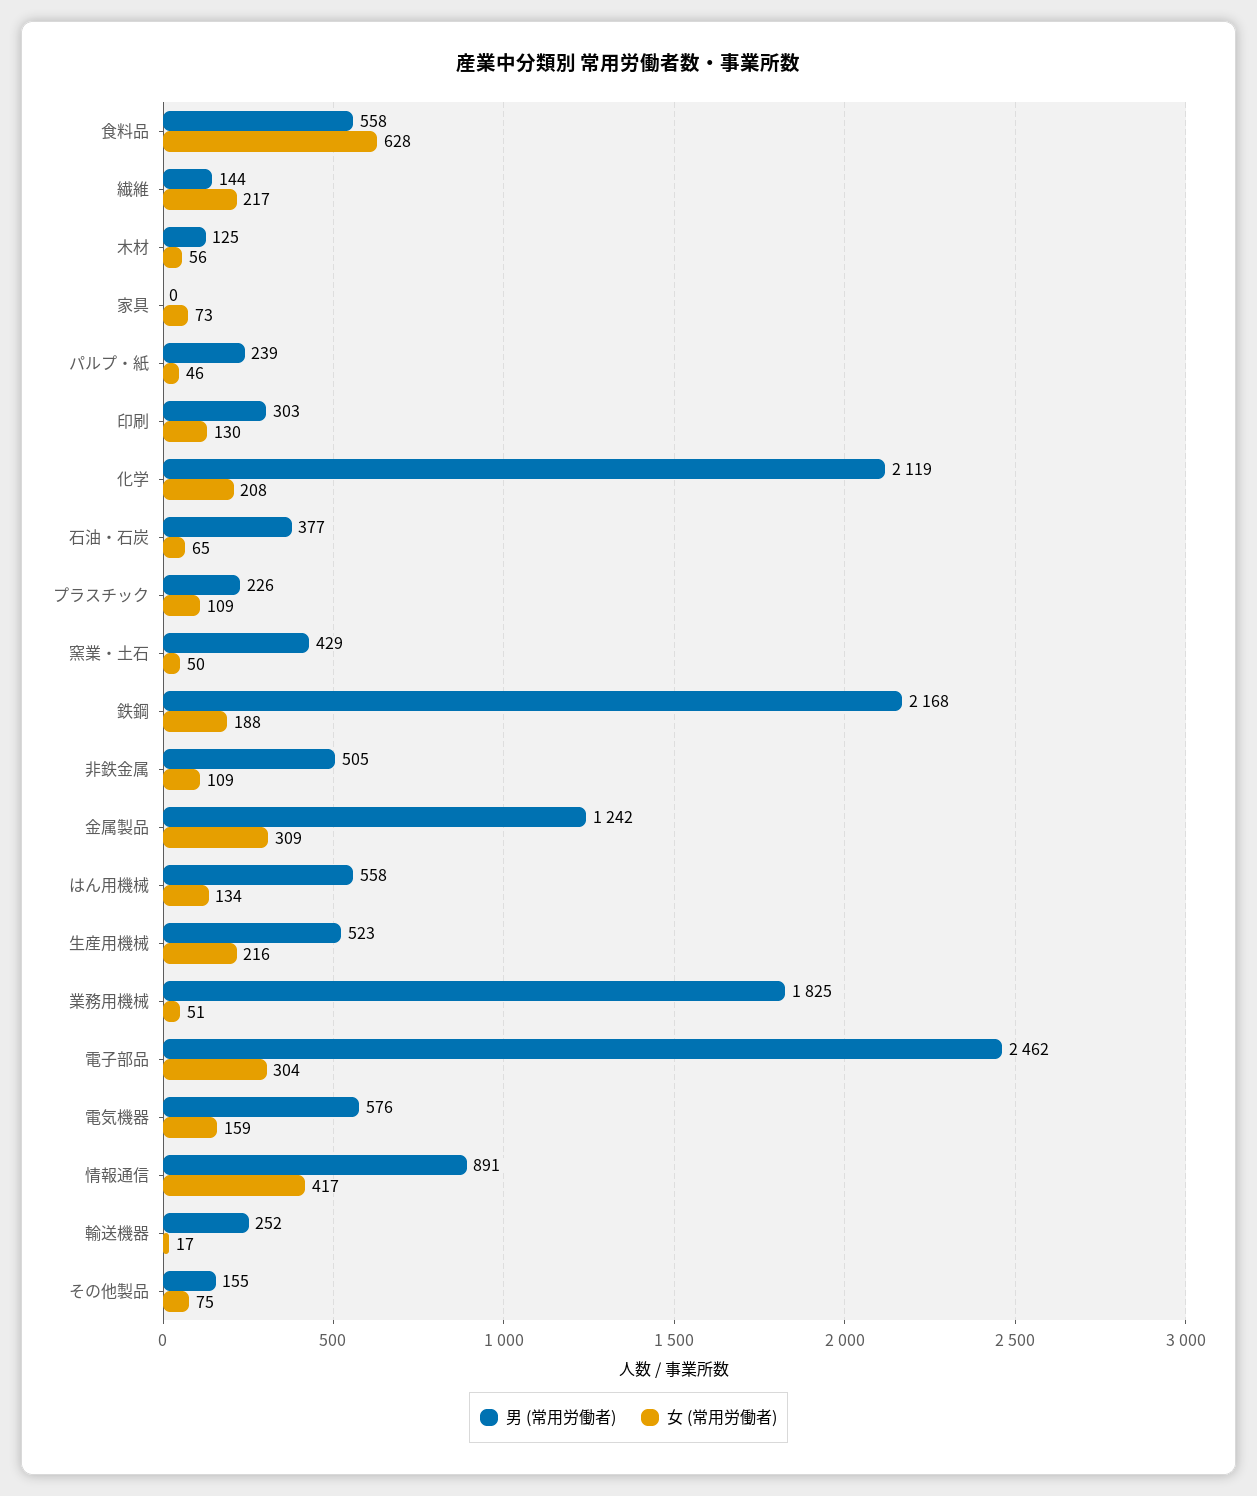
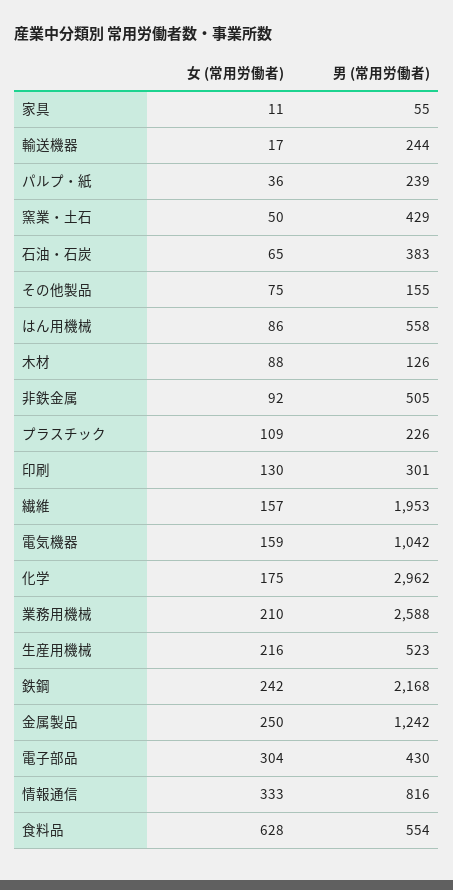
  {
    "男 (常用労働者)": {
-     "食料品": 558,
+     "食料品": 554,
-     "繊維": 144,
+     "繊維": 1953,
-     "木材": 125,
+     "木材": 126,
-     "家具": 0,
+     "家具": 55,
      "パルプ・紙": 239,
-     "印刷": 303,
+     "印刷": 301,
-     "化学": 2119,
+     "化学": 2962,
-     "石油・石炭": 377,
+     "石油・石炭": 383,
      "プラスチック": 226,
      "窯業・土石": 429,
      "鉄鋼": 2168,
      "非鉄金属": 505,
      "金属製品": 1242,
      "はん用機械": 558,
      "生産用機械": 523,
-     "業務用機械": 1825,
+     "業務用機械": 2588,
-     "電子部品": 2462,
+     "電子部品": 430,
-     "電気機器": 576,
+     "電気機器": 1042,
-     "情報通信": 891,
+     "情報通信": 816,
-     "輸送機器": 252,
+     "輸送機器": 244,
      "その他製品": 155
    },
    "女 (常用労働者)": {
      "食料品": 628,
-     "繊維": 217,
+     "繊維": 157,
-     "木材": 56,
+     "木材": 88,
-     "家具": 73,
+     "家具": 11,
-     "パルプ・紙": 46,
+     "パルプ・紙": 36,
      "印刷": 130,
-     "化学": 208,
+     "化学": 175,
      "石油・石炭": 65,
      "プラスチック": 109,
      "窯業・土石": 50,
-     "鉄鋼": 188,
+     "鉄鋼": 242,
-     "非鉄金属": 109,
+     "非鉄金属": 92,
-     "金属製品": 309,
+     "金属製品": 250,
-     "はん用機械": 134,
+     "はん用機械": 86,
      "生産用機械": 216,
-     "業務用機械": 51,
+     "業務用機械": 210,
      "電子部品": 304,
      "電気機器": 159,
-     "情報通信": 417,
+     "情報通信": 333,
      "輸送機器": 17,
      "その他製品": 75
    }
  }

